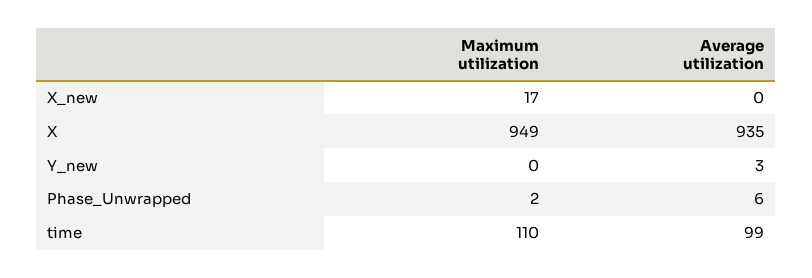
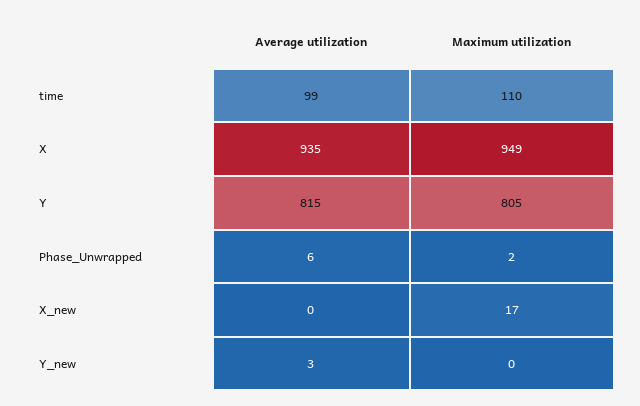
  {
    "Maximum utilization": {
      "X_new": 17,
      "X": 949,
      "Y_new": 0,
      "Phase_Unwrapped": 2,
-     "time": 110
+     "time": 110,
+     "Y": 805
    },
    "Average utilization": {
      "X_new": 0,
      "X": 935,
      "Y_new": 3,
      "Phase_Unwrapped": 6,
-     "time": 99
+     "time": 99,
+     "Y": 815
    }
  }

